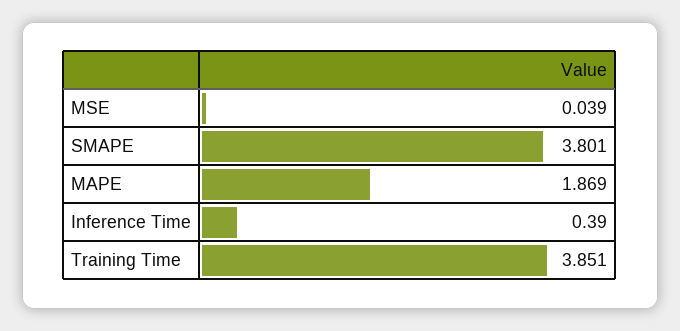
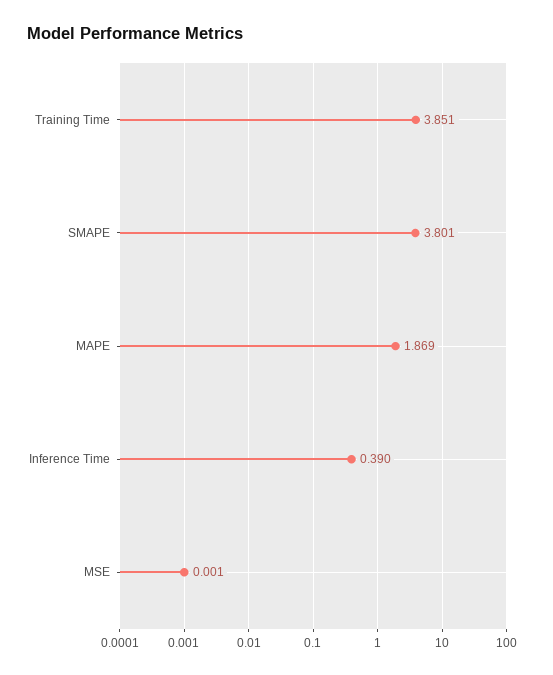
  {
-   "MSE": 0.039,
+   "MSE": 0.001,
    "SMAPE": 3.801,
    "MAPE": 1.869,
    "Inference Time": 0.39,
    "Training Time": 3.851
  }

